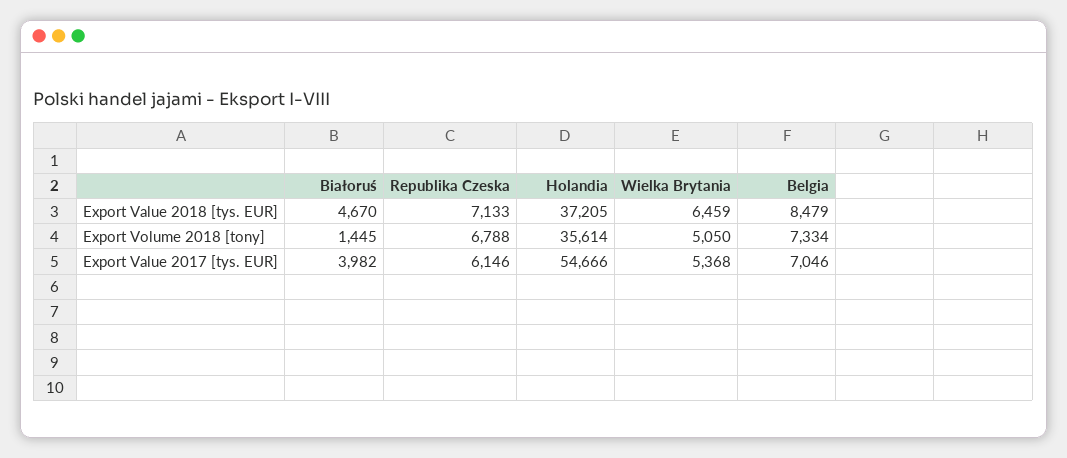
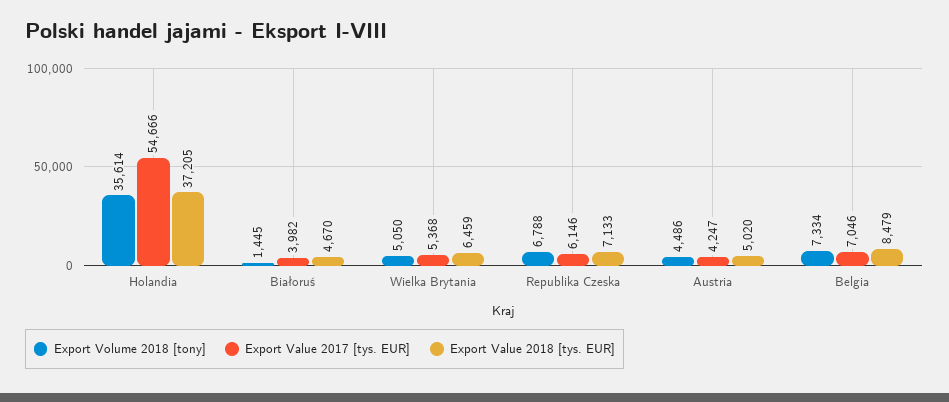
  {
    "Export Value 2018 [tys. EUR]": {
      "Białoruś": 4670,
      "Republika Czeska": 7133,
      "Holandia": 37205,
      "Wielka Brytania": 6459,
-     "Belgia": 8479
+     "Belgia": 8479,
+     "Austria": 5020
    },
    "Export Volume 2018 [tony]": {
      "Białoruś": 1445,
      "Republika Czeska": 6788,
      "Holandia": 35614,
      "Wielka Brytania": 5050,
-     "Belgia": 7334
+     "Belgia": 7334,
+     "Austria": 4486
    },
    "Export Value 2017 [tys. EUR]": {
      "Białoruś": 3982,
      "Republika Czeska": 6146,
      "Holandia": 54666,
      "Wielka Brytania": 5368,
-     "Belgia": 7046
+     "Belgia": 7046,
+     "Austria": 4247
    }
  }

